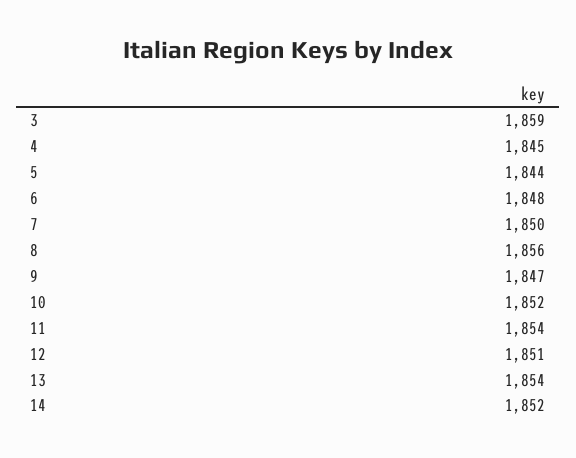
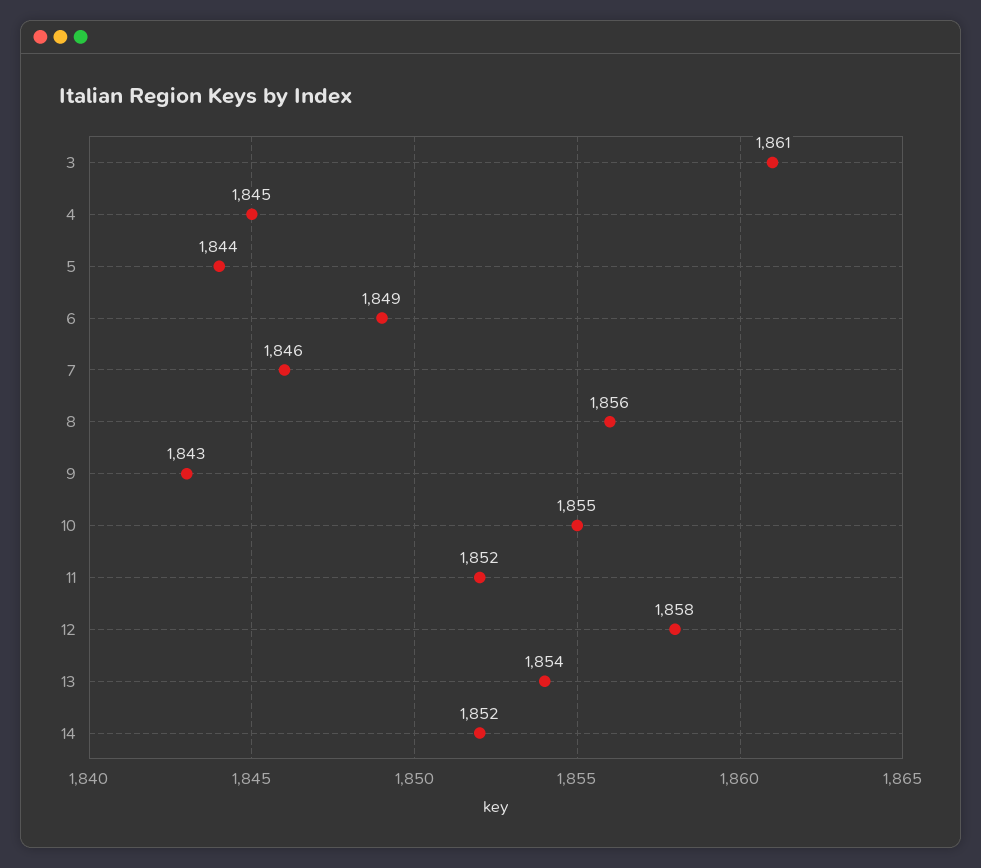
  {
-   "3": 1859,
+   "3": 1861,
    "4": 1845,
    "5": 1844,
-   "6": 1848,
+   "6": 1849,
-   "7": 1850,
+   "7": 1846,
    "8": 1856,
-   "9": 1847,
+   "9": 1843,
-   "10": 1852,
+   "10": 1855,
-   "11": 1854,
+   "11": 1852,
-   "12": 1851,
+   "12": 1858,
    "13": 1854,
    "14": 1852
  }

